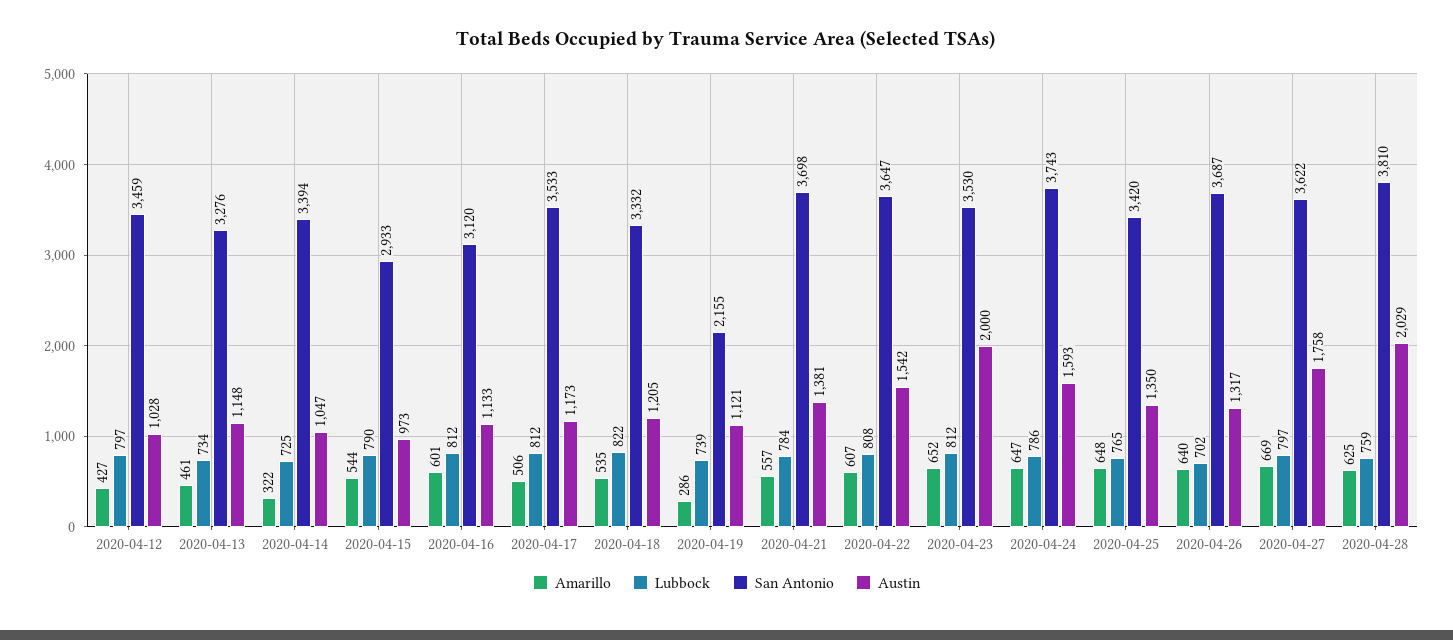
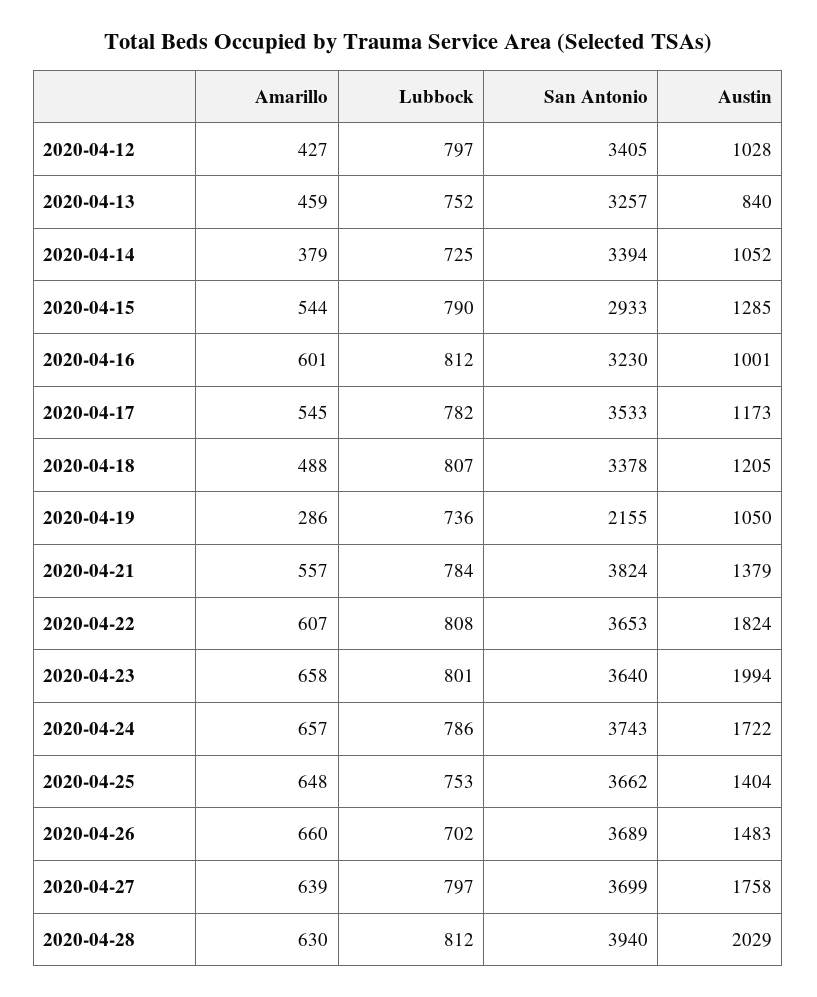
  {
    "Amarillo": {
      "2020-04-12": 427,
-     "2020-04-13": 461,
+     "2020-04-13": 459,
-     "2020-04-14": 322,
+     "2020-04-14": 379,
      "2020-04-15": 544,
      "2020-04-16": 601,
-     "2020-04-17": 506,
+     "2020-04-17": 545,
-     "2020-04-18": 535,
+     "2020-04-18": 488,
      "2020-04-19": 286,
      "2020-04-21": 557,
      "2020-04-22": 607,
-     "2020-04-23": 652,
+     "2020-04-23": 658,
-     "2020-04-24": 647,
+     "2020-04-24": 657,
      "2020-04-25": 648,
-     "2020-04-26": 640,
+     "2020-04-26": 660,
-     "2020-04-27": 669,
+     "2020-04-27": 639,
-     "2020-04-28": 625
+     "2020-04-28": 630
    },
    "Lubbock": {
      "2020-04-12": 797,
-     "2020-04-13": 734,
+     "2020-04-13": 752,
      "2020-04-14": 725,
      "2020-04-15": 790,
      "2020-04-16": 812,
-     "2020-04-17": 812,
+     "2020-04-17": 782,
-     "2020-04-18": 822,
+     "2020-04-18": 807,
-     "2020-04-19": 739,
+     "2020-04-19": 736,
      "2020-04-21": 784,
      "2020-04-22": 808,
-     "2020-04-23": 812,
+     "2020-04-23": 801,
      "2020-04-24": 786,
-     "2020-04-25": 765,
+     "2020-04-25": 753,
      "2020-04-26": 702,
      "2020-04-27": 797,
-     "2020-04-28": 759
+     "2020-04-28": 812
    },
    "San Antonio": {
-     "2020-04-12": 3459,
+     "2020-04-12": 3405,
-     "2020-04-13": 3276,
+     "2020-04-13": 3257,
      "2020-04-14": 3394,
      "2020-04-15": 2933,
-     "2020-04-16": 3120,
+     "2020-04-16": 3230,
      "2020-04-17": 3533,
-     "2020-04-18": 3332,
+     "2020-04-18": 3378,
      "2020-04-19": 2155,
-     "2020-04-21": 3698,
+     "2020-04-21": 3824,
-     "2020-04-22": 3647,
+     "2020-04-22": 3653,
-     "2020-04-23": 3530,
+     "2020-04-23": 3640,
      "2020-04-24": 3743,
-     "2020-04-25": 3420,
+     "2020-04-25": 3662,
-     "2020-04-26": 3687,
+     "2020-04-26": 3689,
-     "2020-04-27": 3622,
+     "2020-04-27": 3699,
-     "2020-04-28": 3810
+     "2020-04-28": 3940
    },
    "Austin": {
      "2020-04-12": 1028,
-     "2020-04-13": 1148,
+     "2020-04-13": 840,
-     "2020-04-14": 1047,
+     "2020-04-14": 1052,
-     "2020-04-15": 973,
+     "2020-04-15": 1285,
-     "2020-04-16": 1133,
+     "2020-04-16": 1001,
      "2020-04-17": 1173,
      "2020-04-18": 1205,
-     "2020-04-19": 1121,
+     "2020-04-19": 1050,
-     "2020-04-21": 1381,
+     "2020-04-21": 1379,
-     "2020-04-22": 1542,
+     "2020-04-22": 1824,
-     "2020-04-23": 2000,
+     "2020-04-23": 1994,
-     "2020-04-24": 1593,
+     "2020-04-24": 1722,
-     "2020-04-25": 1350,
+     "2020-04-25": 1404,
-     "2020-04-26": 1317,
+     "2020-04-26": 1483,
      "2020-04-27": 1758,
      "2020-04-28": 2029
    }
  }

